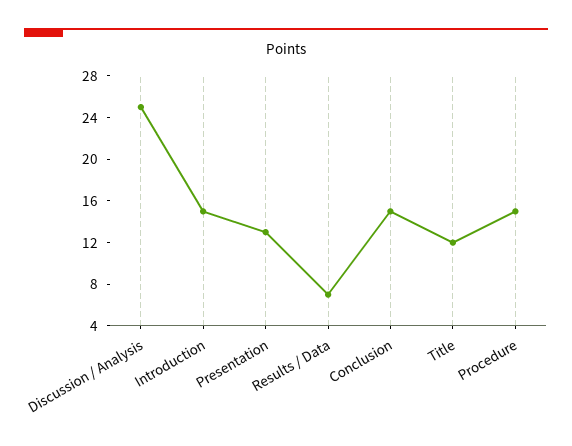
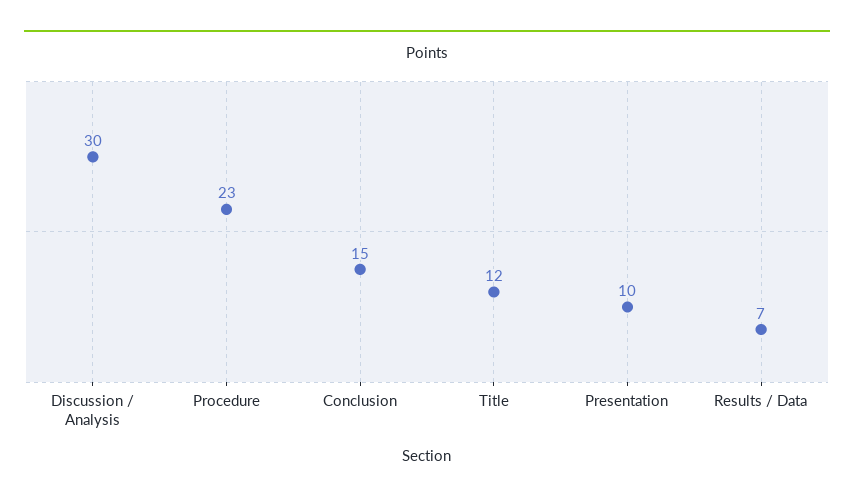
  {
-   "Discussion / Analysis": 25,
+   "Discussion / Analysis": 30,
-   "Introduction": 15,
-   "Presentation": 13,
+   "Presentation": 10,
    "Results / Data": 7,
    "Conclusion": 15,
    "Title": 12,
-   "Procedure": 15
+   "Procedure": 23
  }

